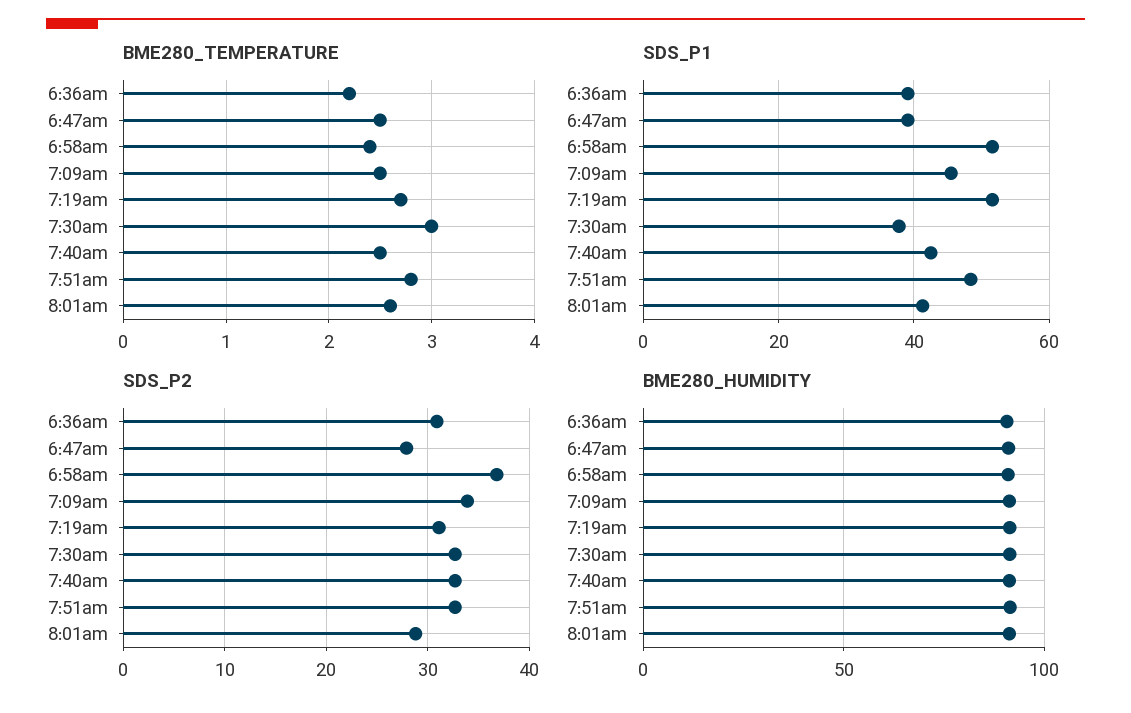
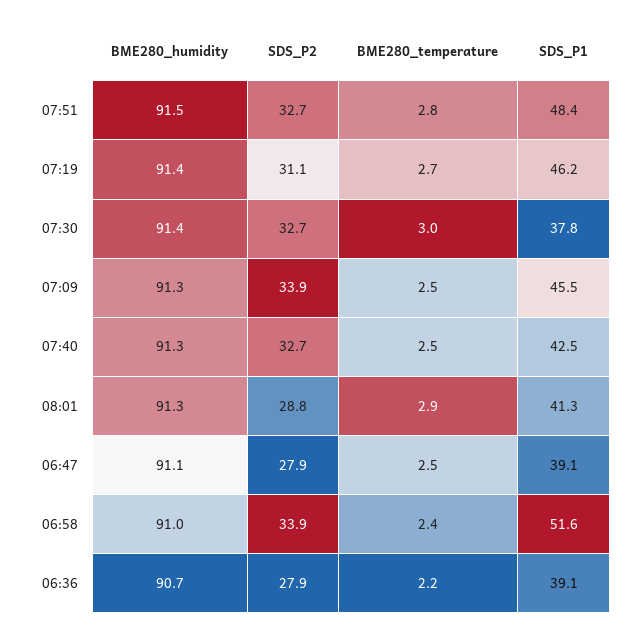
  {
    "BME280_TEMPERATURE": {
      "6:36am": 2.2,
      "6:47am": 2.5,
      "6:58am": 2.4,
      "7:09am": 2.5,
      "7:19am": 2.7,
      "7:30am": 3,
      "7:40am": 2.5,
      "7:51am": 2.8,
-     "8:01am": 2.6
+     "8:01am": 2.9
    },
    "SDS_P1": {
      "6:36am": 39.1,
      "6:47am": 39.1,
      "6:58am": 51.6,
      "7:09am": 45.5,
-     "7:19am": 52,
+     "7:19am": 46.2,
      "7:30am": 37.8,
      "7:40am": 42.5,
      "7:51am": 48.4,
      "8:01am": 41.3
    },
    "SDS_P2": {
-     "6:36am": 31,
+     "6:36am": 27.9,
      "6:47am": 27.9,
-     "6:58am": 37,
+     "6:58am": 33.9,
      "7:09am": 33.9,
      "7:19am": 31.1,
      "7:30am": 32.7,
      "7:40am": 32.7,
      "7:51am": 32.7,
      "8:01am": 28.8
    },
    "BME280_HUMIDITY": {
      "6:36am": 90.7,
      "6:47am": 91.1,
      "6:58am": 91,
      "7:09am": 91.3,
      "7:19am": 91.4,
      "7:30am": 91.4,
      "7:40am": 91.3,
      "7:51am": 91.5,
      "8:01am": 91.3
    }
  }

